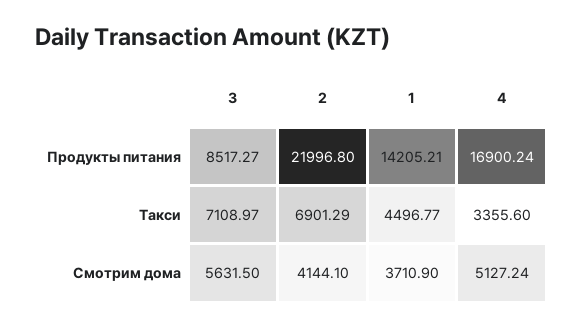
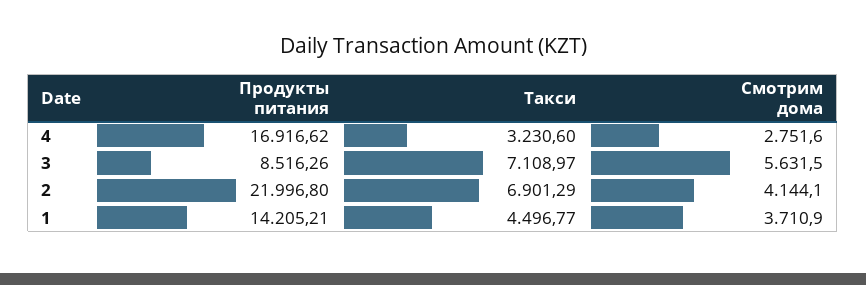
  {
    "3": {
-     "Продукты питания": 8517.27,
+     "Продукты питания": 8516.26,
      "Такси": 7108.97,
      "Смотрим дома": 5631.5
    },
    "2": {
      "Продукты питания": 21996.8,
      "Такси": 6901.29,
      "Смотрим дома": 4144.1
    },
    "1": {
      "Продукты питания": 14205.21,
      "Такси": 4496.77,
      "Смотрим дома": 3710.9
    },
    "4": {
-     "Продукты питания": 16900.24,
+     "Продукты питания": 16916.62,
-     "Такси": 3355.6,
+     "Такси": 3230.6,
-     "Смотрим дома": 5127.24
+     "Смотрим дома": 2751.6
    }
  }

